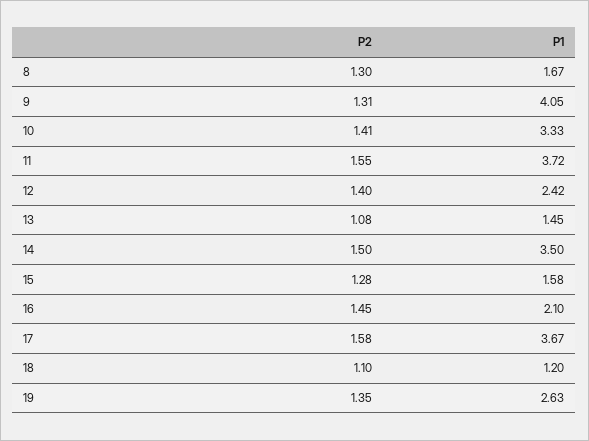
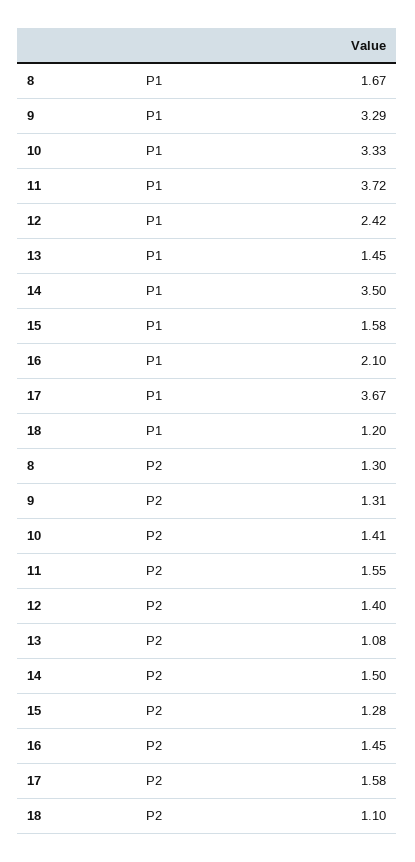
  {
    "P2": {
      "8": 1.3,
      "9": 1.31,
      "10": 1.41,
      "11": 1.55,
      "12": 1.4,
      "13": 1.08,
      "14": 1.5,
      "15": 1.28,
      "16": 1.45,
      "17": 1.58,
-     "18": 1.1,
+     "18": 1.1
-     "19": 1.35
    },
    "P1": {
      "8": 1.67,
-     "9": 4.05,
+     "9": 3.29,
      "10": 3.33,
      "11": 3.72,
      "12": 2.42,
      "13": 1.45,
      "14": 3.5,
      "15": 1.58,
      "16": 2.1,
      "17": 3.67,
-     "18": 1.2,
+     "18": 1.2
-     "19": 2.63
    }
  }

